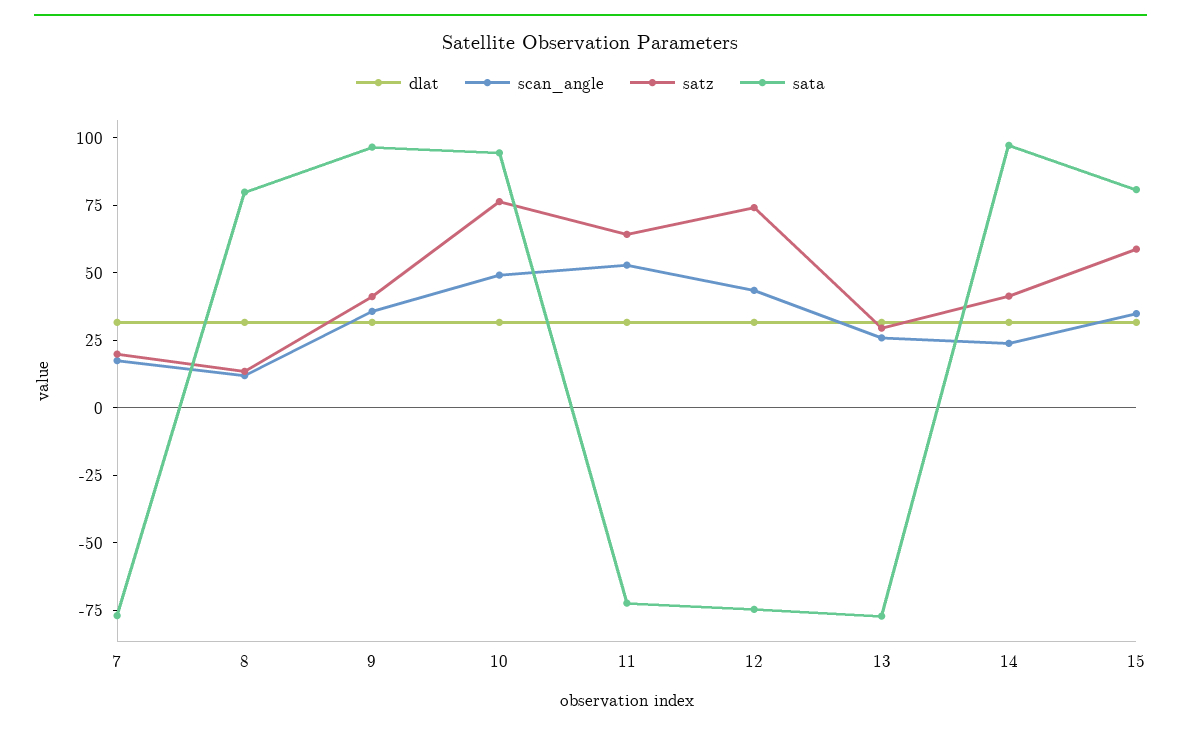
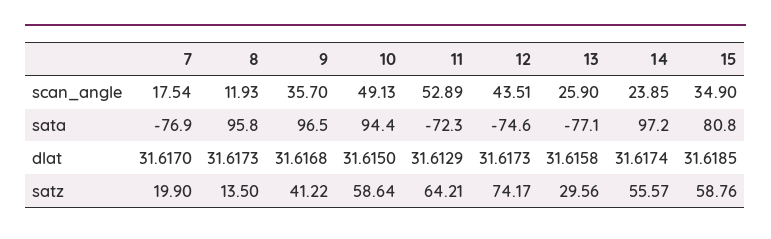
  {
    "dlat": {
      "7": 31.617,
      "8": 31.6173,
      "9": 31.6168,
      "10": 31.615,
      "11": 31.6129,
      "12": 31.6173,
      "13": 31.6158,
      "14": 31.6174,
      "15": 31.6185
    },
    "scan_angle": {
      "7": 17.54,
      "8": 11.93,
      "9": 35.7,
      "10": 49.13,
      "11": 52.89,
      "12": 43.51,
      "13": 25.9,
      "14": 23.85,
      "15": 34.9
    },
    "satz": {
      "7": 19.9,
      "8": 13.5,
      "9": 41.22,
-     "10": 75,
+     "10": 58.64,
      "11": 64.21,
      "12": 74.17,
      "13": 29.56,
-     "14": 40,
+     "14": 55.57,
      "15": 58.76
    },
    "sata": {
      "7": -76.9,
-     "8": 80,
+     "8": 95.8,
      "9": 96.5,
      "10": 94.4,
      "11": -72.3,
      "12": -74.6,
      "13": -77.1,
      "14": 97.2,
      "15": 80.8
    }
  }

